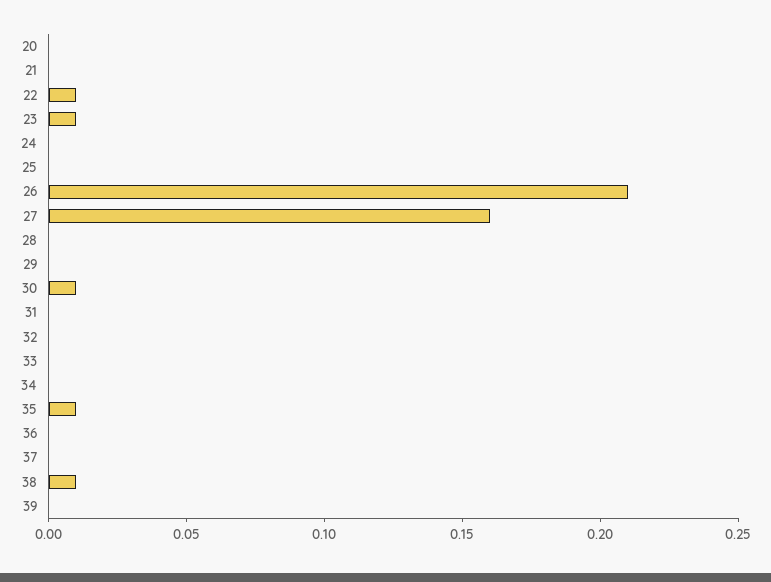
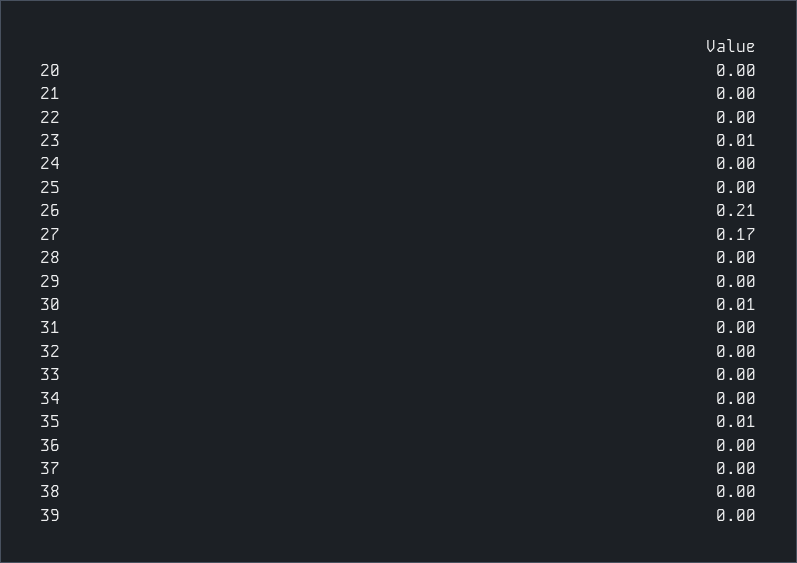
  {
    "20": 0,
    "21": 0,
-   "22": 0.01,
+   "22": 0,
    "23": 0.01,
    "24": 0,
    "25": 0,
    "26": 0.21,
-   "27": 0.16,
+   "27": 0.17,
    "28": 0,
    "29": 0,
    "30": 0.01,
    "31": 0,
    "32": 0,
    "33": 0,
    "34": 0,
    "35": 0.01,
    "36": 0,
    "37": 0,
-   "38": 0.01,
+   "38": 0,
    "39": 0
  }

